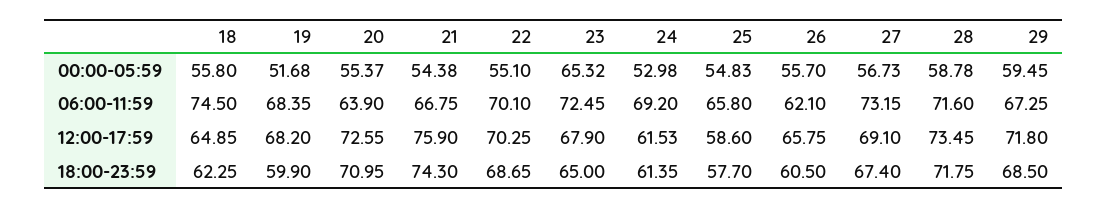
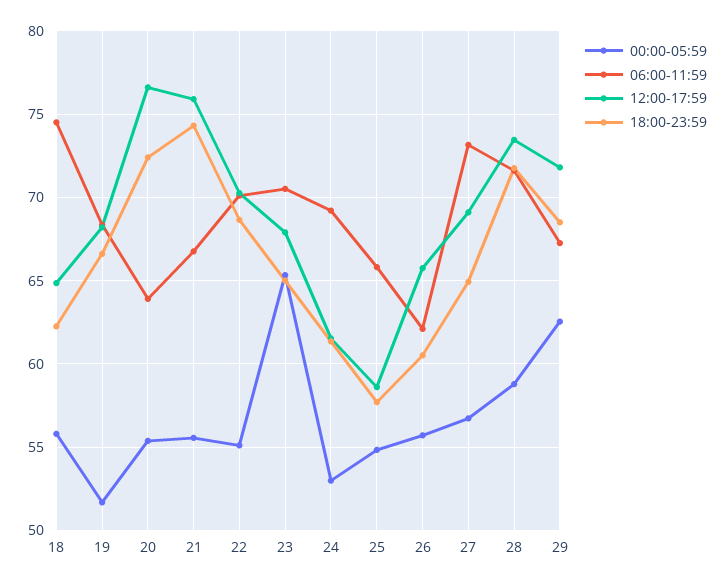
  {
    "00:00-05:59": {
      "18": 55.8,
      "19": 51.68,
      "20": 55.37,
-     "21": 54.38,
+     "21": 55.5,
      "22": 55.1,
      "23": 65.32,
      "24": 52.98,
      "25": 54.83,
      "26": 55.7,
      "27": 56.73,
      "28": 58.78,
-     "29": 59.45
+     "29": 62.5
    },
    "06:00-11:59": {
      "18": 74.5,
      "19": 68.35,
      "20": 63.9,
      "21": 66.75,
      "22": 70.1,
-     "23": 72.45,
+     "23": 70.5,
      "24": 69.2,
      "25": 65.8,
      "26": 62.1,
      "27": 73.15,
      "28": 71.6,
      "29": 67.25
    },
    "12:00-17:59": {
      "18": 64.85,
      "19": 68.2,
-     "20": 72.55,
+     "20": 76.5,
      "21": 75.9,
      "22": 70.25,
      "23": 67.9,
      "24": 61.53,
      "25": 58.6,
      "26": 65.75,
      "27": 69.1,
      "28": 73.45,
      "29": 71.8
    },
    "18:00-23:59": {
      "18": 62.25,
-     "19": 59.9,
+     "19": 66.5,
-     "20": 70.95,
+     "20": 72.5,
      "21": 74.3,
      "22": 68.65,
      "23": 65,
      "24": 61.35,
      "25": 57.7,
      "26": 60.5,
-     "27": 67.4,
+     "27": 65,
      "28": 71.75,
      "29": 68.5
    }
  }

